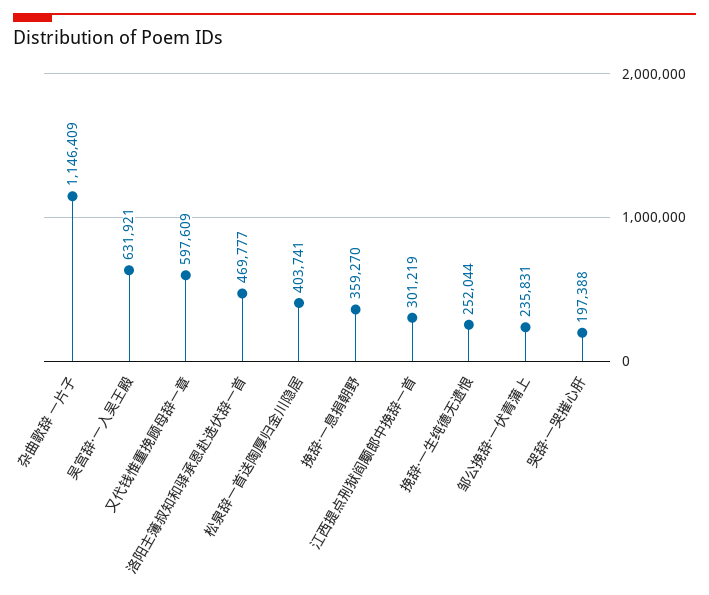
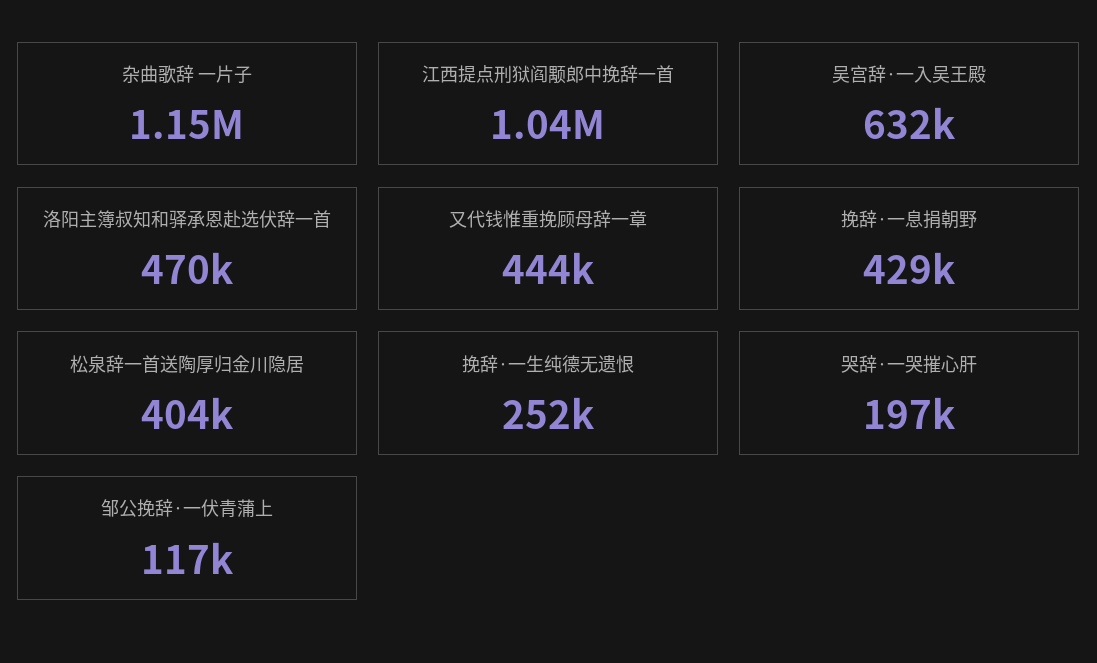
  {
    "杂曲歌辞 一片子": 1146409,
    "吴宫辞·一入吴王殿": 631921,
-   "又代钱惟重挽顾母辞一章": 597609,
+   "又代钱惟重挽顾母辞一章": 444000,
    "洛阳主簿叔知和驿承恩赴选伏辞一首": 469777,
    "松泉辞一首送陶厚归金川隐居": 403741,
-   "挽辞·一息捐朝野": 359270,
+   "挽辞·一息捐朝野": 429000,
-   "江西提点刑狱阎颙郎中挽辞一首": 301219,
+   "江西提点刑狱阎颙郎中挽辞一首": 1040000,
    "挽辞·一生纯德无遗恨": 252044,
-   "邹公挽辞·一伏青蒲上": 235831,
+   "邹公挽辞·一伏青蒲上": 117000,
    "哭辞·一哭摧心肝": 197388
  }

